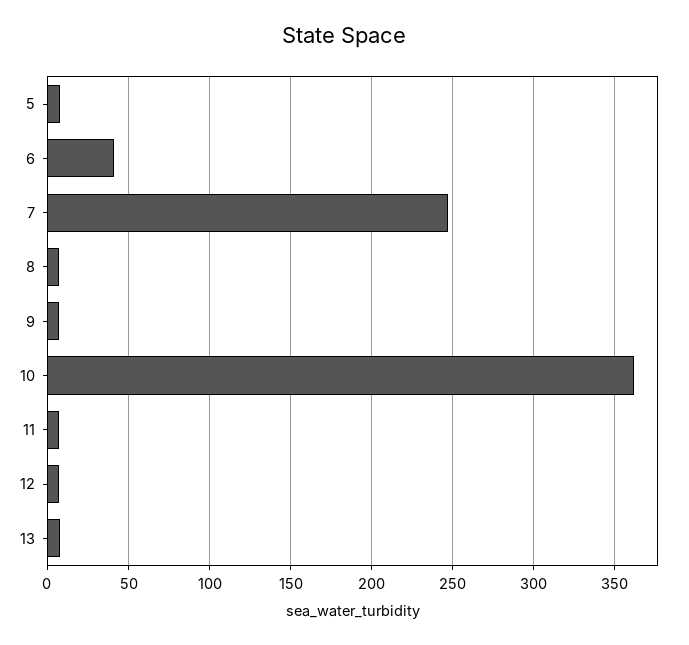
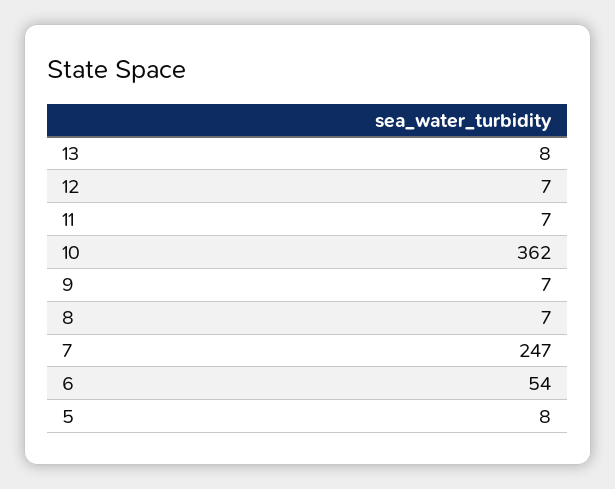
  {
    "5": 8,
-   "6": 40,
+   "6": 54,
    "7": 247,
    "8": 7,
    "9": 7,
    "10": 362,
    "11": 7,
    "12": 7,
    "13": 8
  }

